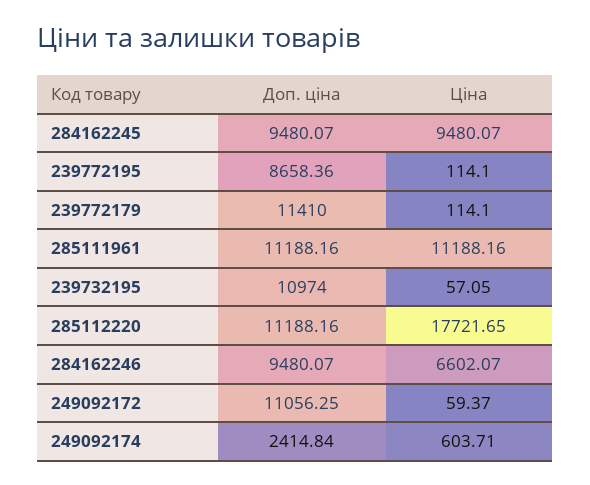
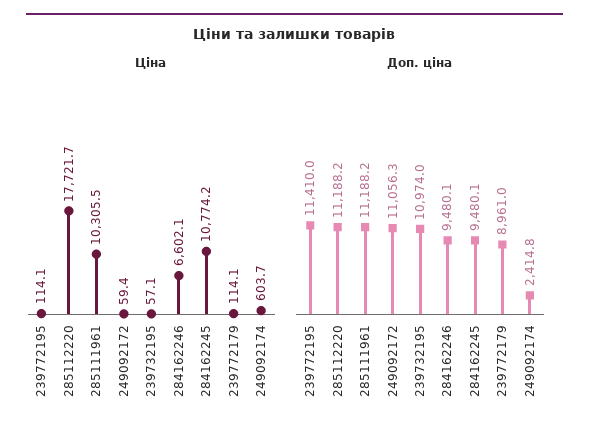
  {
    "Доп. ціна": {
      "284162245": 9480.07,
-     "239772195": 8658.36,
+     "239772195": 11410,
-     "239772179": 11410,
+     "239772179": 8961,
      "285111961": 11188.16,
      "239732195": 10974,
      "285112220": 11188.16,
      "284162246": 9480.07,
      "249092172": 11056.25,
      "249092174": 2414.84
    },
    "Ціна": {
-     "284162245": 9480.07,
+     "284162245": 10774.2,
      "239772195": 114.1,
      "239772179": 114.1,
-     "285111961": 11188.16,
+     "285111961": 10305.5,
      "239732195": 57.05,
      "285112220": 17721.65,
      "284162246": 6602.07,
      "249092172": 59.37,
      "249092174": 603.71
    }
  }

